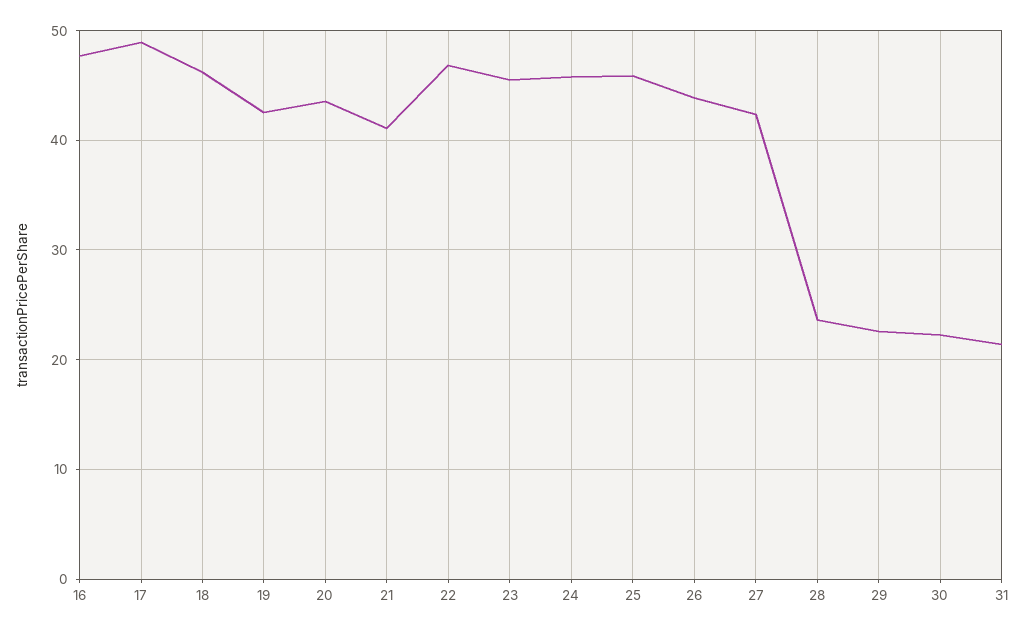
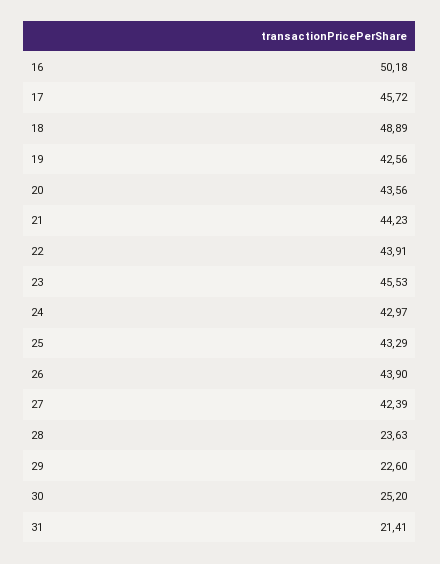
  {
-   "16": 48,
+   "16": 50.18,
-   "17": 49,
+   "17": 45.72,
-   "18": 46,
+   "18": 48.89,
    "19": 42.56,
    "20": 43.56,
-   "21": 41,
+   "21": 44.23,
-   "22": 47,
+   "22": 43.91,
    "23": 45.53,
-   "24": 46,
+   "24": 42.97,
-   "25": 46,
+   "25": 43.29,
    "26": 43.9,
    "27": 42.39,
    "28": 23.63,
    "29": 22.6,
-   "30": 22,
+   "30": 25.2,
    "31": 21.41
  }

